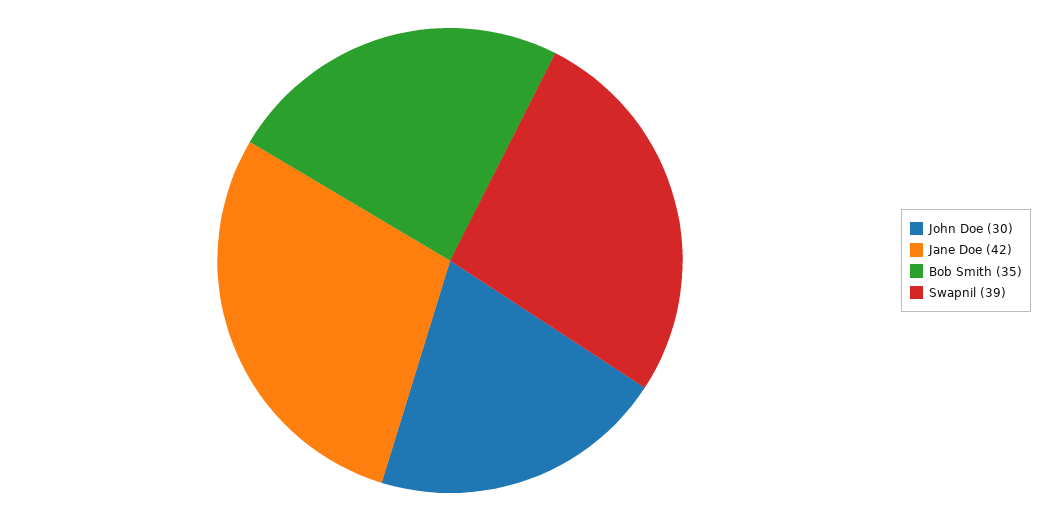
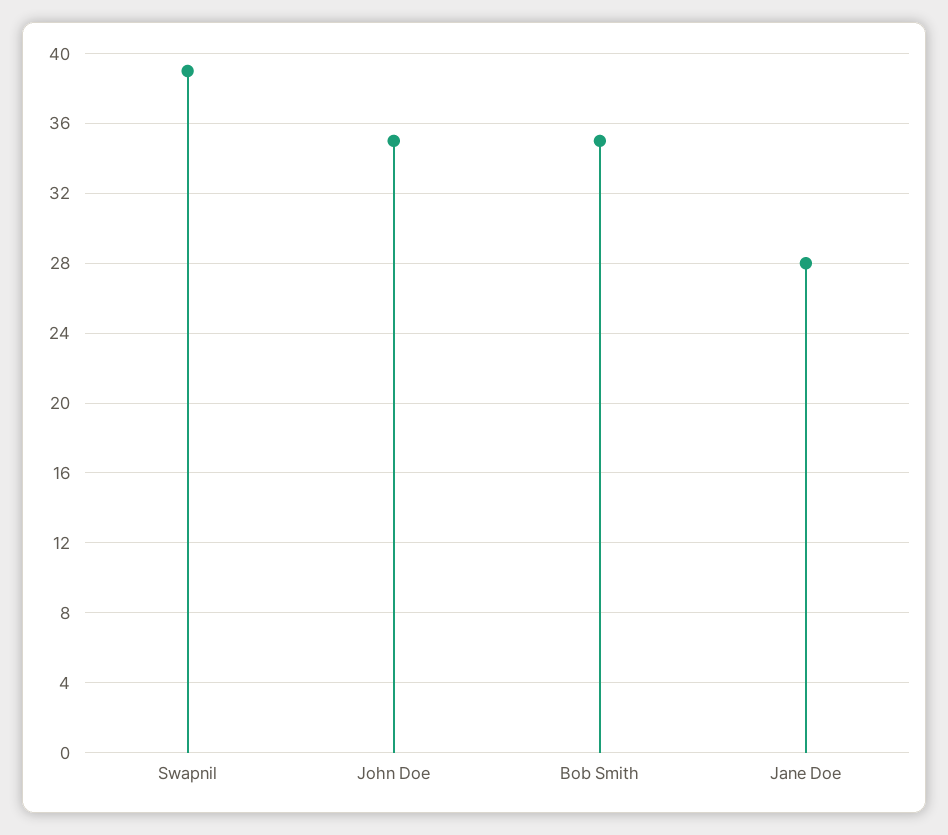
  {
-   "John Doe": 30,
+   "John Doe": 35,
-   "Jane Doe": 42,
+   "Jane Doe": 28,
    "Bob Smith": 35,
    "Swapnil": 39
  }

